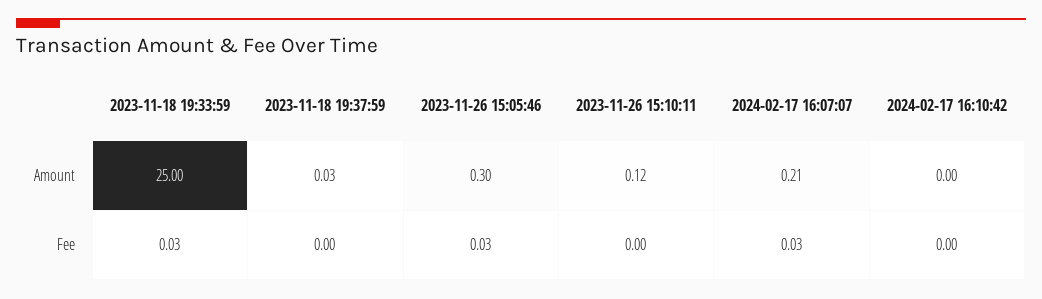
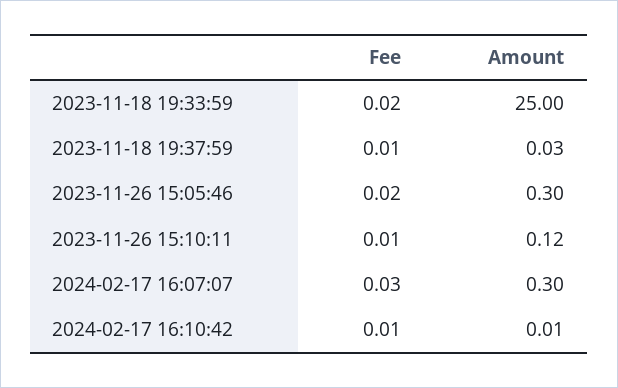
  {
    "2023-11-18 19:33:59": {
      "Amount": 25,
-     "Fee": 0.03
+     "Fee": 0.02
    },
    "2023-11-18 19:37:59": {
      "Amount": 0.03,
-     "Fee": 0
+     "Fee": 0.01
    },
    "2023-11-26 15:05:46": {
      "Amount": 0.3,
-     "Fee": 0.03
+     "Fee": 0.02
    },
    "2023-11-26 15:10:11": {
      "Amount": 0.12,
-     "Fee": 0
+     "Fee": 0.01
    },
    "2024-02-17 16:07:07": {
-     "Amount": 0.21,
+     "Amount": 0.3,
      "Fee": 0.03
    },
    "2024-02-17 16:10:42": {
-     "Amount": 0,
+     "Amount": 0.01,
-     "Fee": 0
+     "Fee": 0.01
    }
  }

